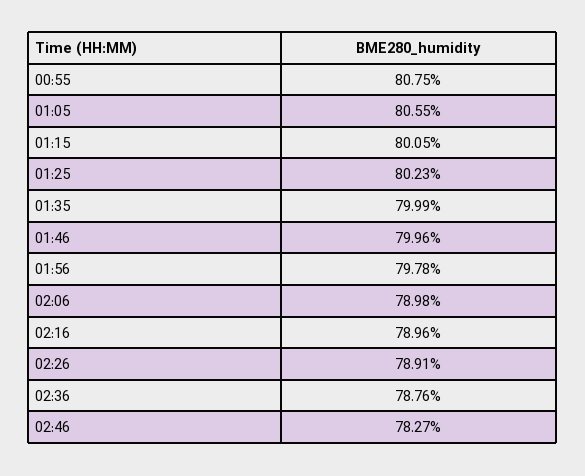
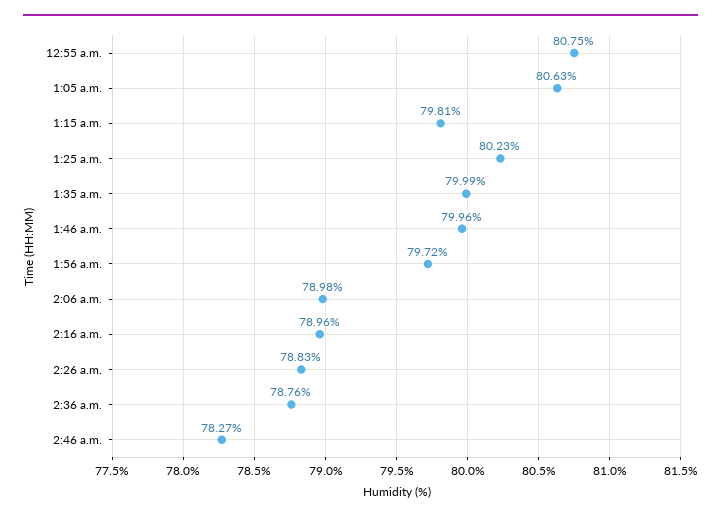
  {
    "00:55": 80.75,
-   "01:05": 80.55,
+   "01:05": 80.63,
-   "01:15": 80.05,
+   "01:15": 79.81,
    "01:25": 80.23,
    "01:35": 79.99,
    "01:46": 79.96,
-   "01:56": 79.78,
+   "01:56": 79.72,
    "02:06": 78.98,
    "02:16": 78.96,
-   "02:26": 78.91,
+   "02:26": 78.83,
    "02:36": 78.76,
    "02:46": 78.27
  }

